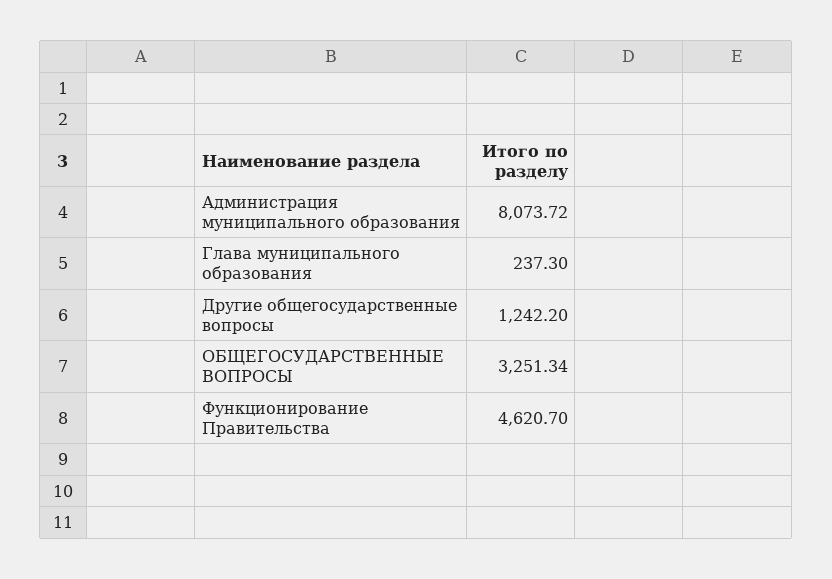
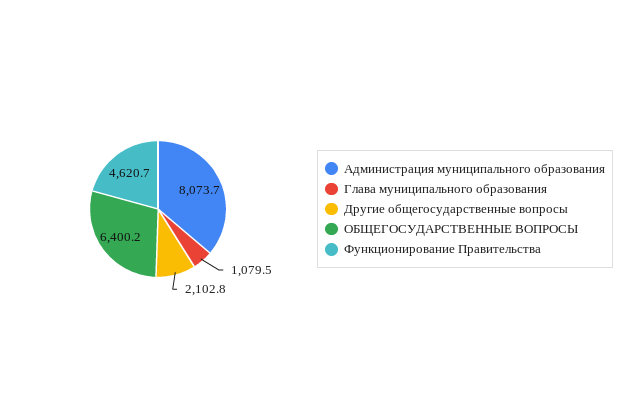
  {
    "Администрация муниципального образования": 8073.72,
-   "Глава муниципального образования": 237.3,
+   "Глава муниципального образования": 1079.5,
-   "Другие общегосударственные вопросы": 1242.2,
+   "Другие общегосударственные вопросы": 2102.8,
-   "ОБЩЕГОСУДАРСТВЕННЫЕ ВОПРОСЫ": 3251.34,
+   "ОБЩЕГОСУДАРСТВЕННЫЕ ВОПРОСЫ": 6400.2,
    "Функционирование Правительства": 4620.7
  }

